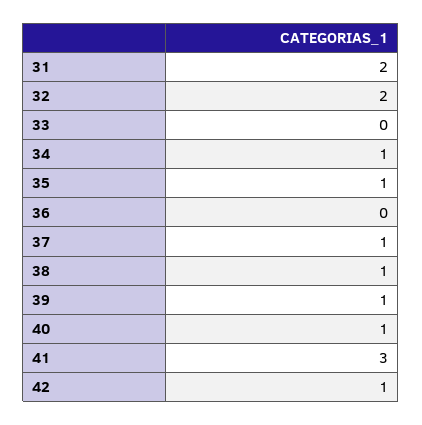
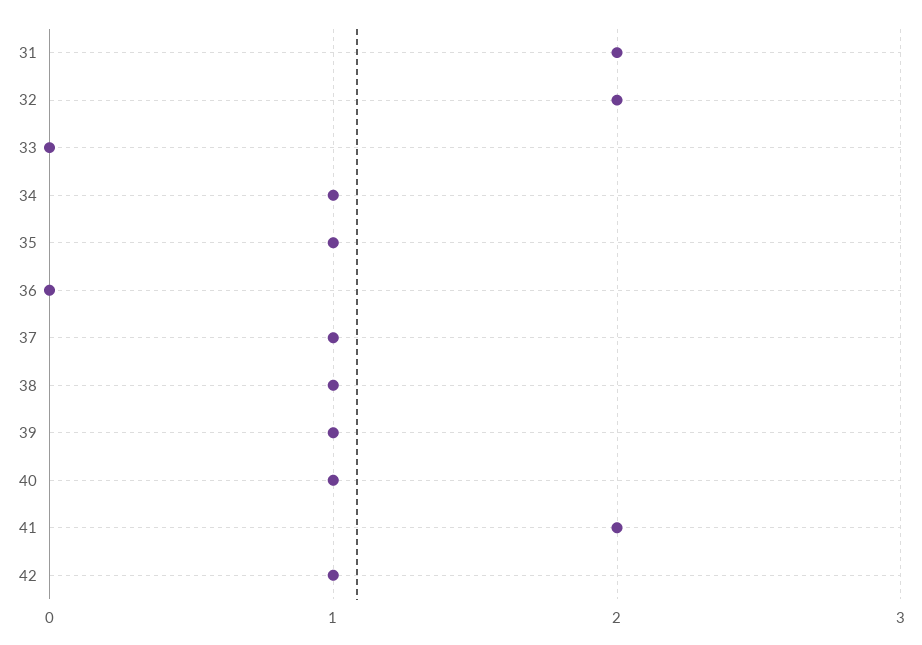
  {
    "31": 2,
    "32": 2,
    "33": 0,
    "34": 1,
    "35": 1,
    "36": 0,
    "37": 1,
    "38": 1,
    "39": 1,
    "40": 1,
-   "41": 3,
+   "41": 2,
    "42": 1
  }

